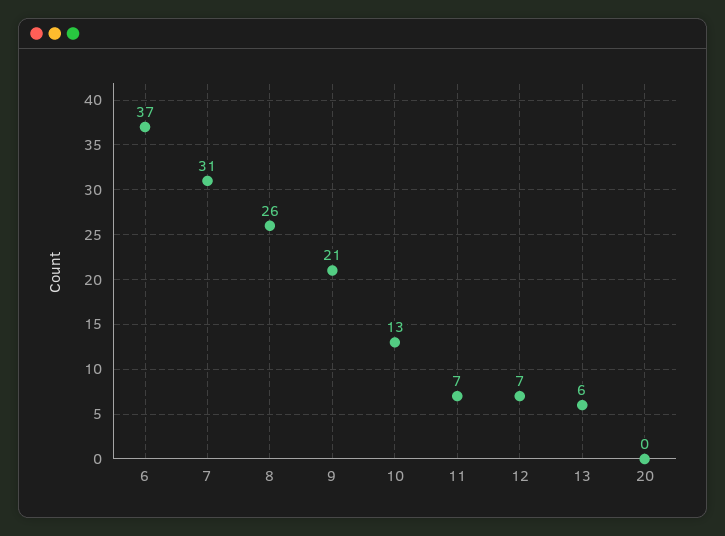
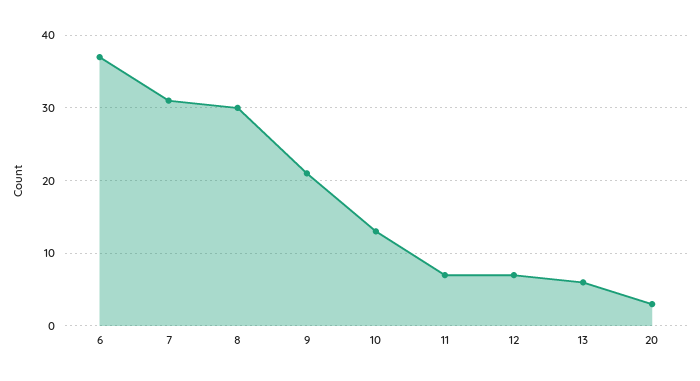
  {
    "6": 37,
    "7": 31,
-   "8": 26,
+   "8": 30,
    "9": 21,
    "10": 13,
    "11": 7,
    "12": 7,
    "13": 6,
-   "20": 0
+   "20": 3
  }

